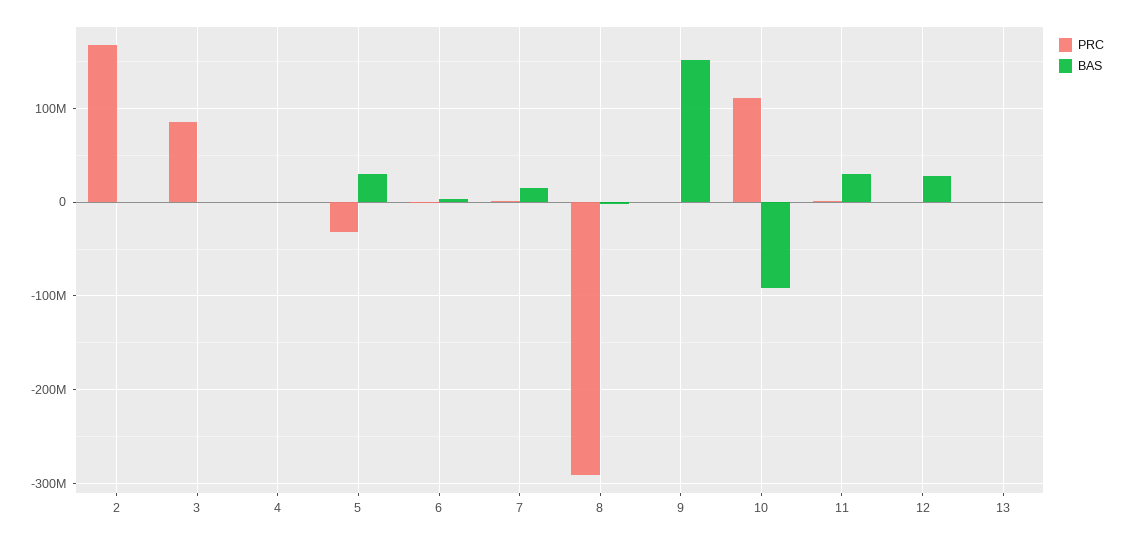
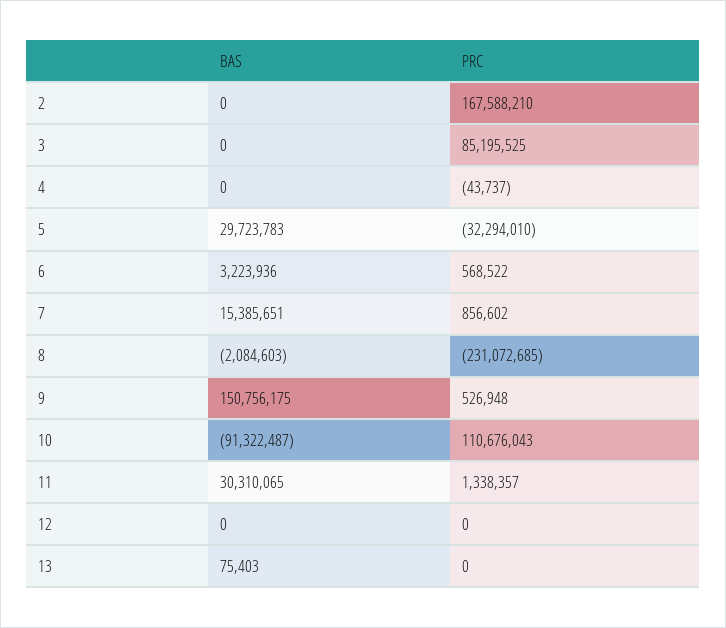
  {
    "PRC": {
      "2": 167588210,
      "3": 85195525,
      "4": -43737,
      "5": -32294010,
      "6": 568522,
      "7": 856602,
-     "8": -290000000,
+     "8": -231072685,
      "9": 526948,
      "10": 110676043,
      "11": 1338357,
      "12": 0,
      "13": 0
    },
    "BAS": {
      "2": 0,
      "3": 0,
      "4": 0,
      "5": 29723783,
      "6": 3223936,
      "7": 15385651,
      "8": -2084603,
      "9": 150756175,
      "10": -91322487,
      "11": 30310065,
-     "12": 30000000,
+     "12": 0,
      "13": 75403
    }
  }

